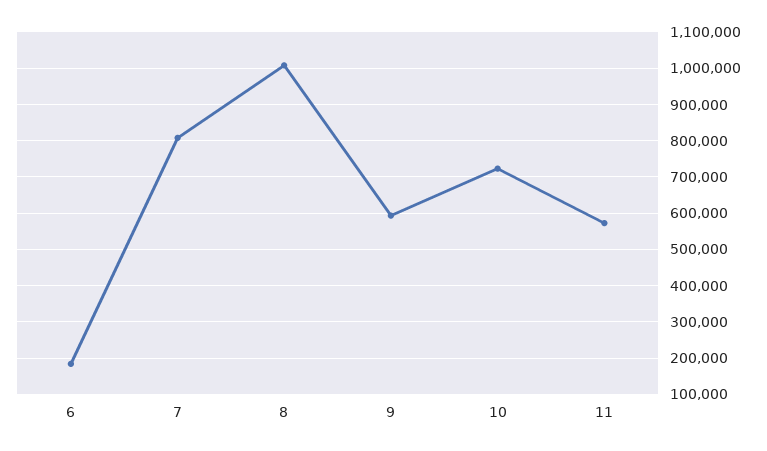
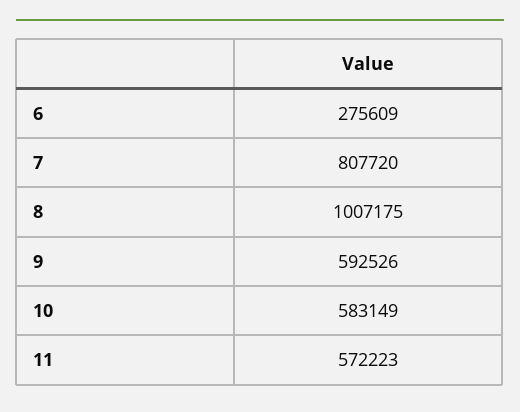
  {
-   "6": 180000,
+   "6": 275609,
    "7": 807720,
    "8": 1007175,
    "9": 592526,
-   "10": 720000,
+   "10": 583149,
    "11": 572223
  }

